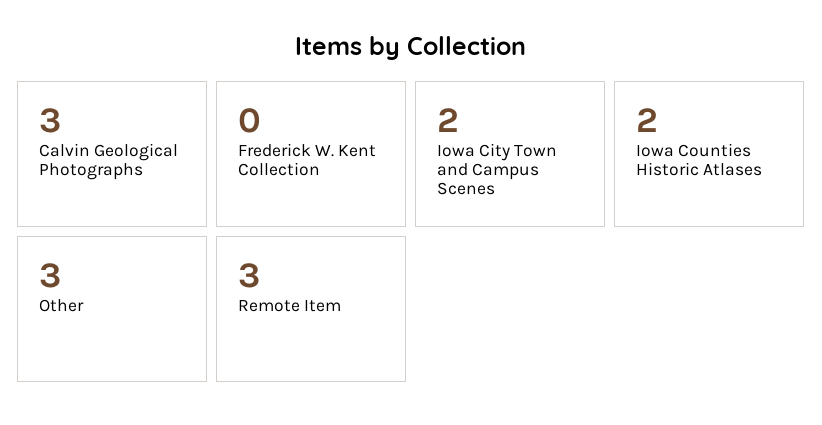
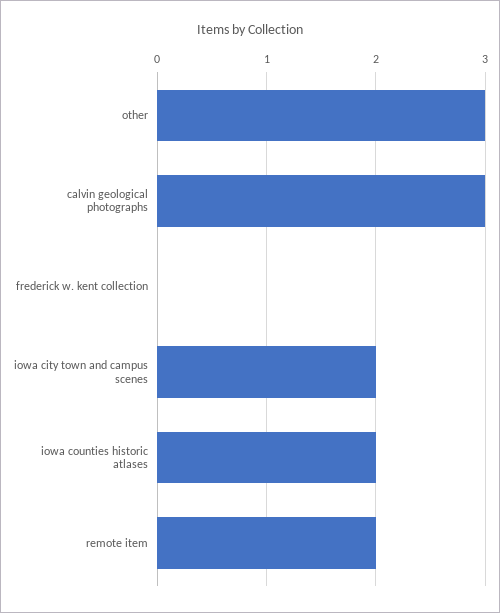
  {
    "Calvin Geological Photographs": 3,
    "Frederick W. Kent Collection": 0,
    "Iowa City Town and Campus Scenes": 2,
    "Iowa Counties Historic Atlases": 2,
    "Other": 3,
-   "Remote Item": 3
+   "Remote Item": 2
  }

